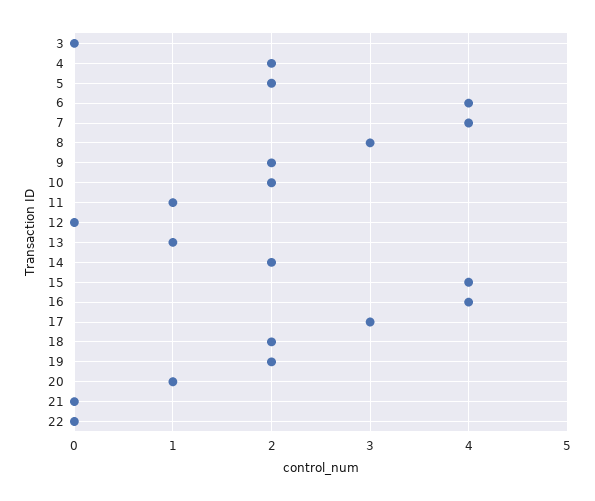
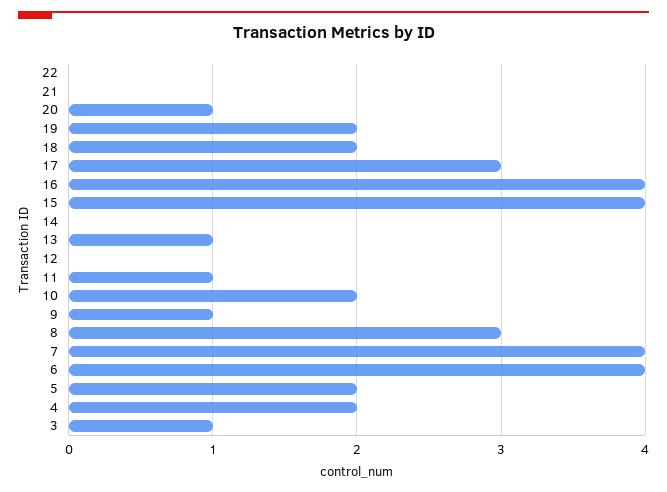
  {
-   "3": 0,
+   "3": 1,
    "4": 2,
    "5": 2,
    "6": 4,
    "7": 4,
    "8": 3,
-   "9": 2,
+   "9": 1,
    "10": 2,
    "11": 1,
    "12": 0,
    "13": 1,
-   "14": 2,
+   "14": 0,
    "15": 4,
    "16": 4,
    "17": 3,
    "18": 2,
    "19": 2,
    "20": 1,
    "21": 0,
    "22": 0
  }

